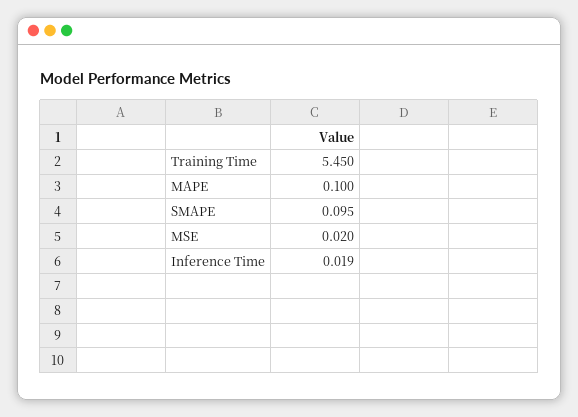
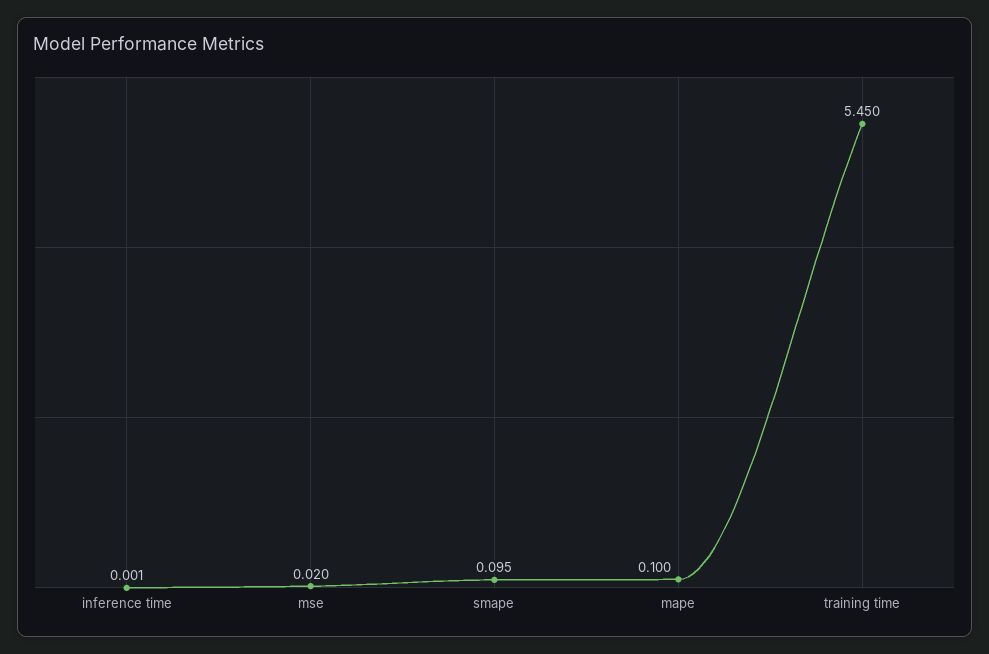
  {
    "Training Time": 5.45,
    "MAPE": 0.1,
    "SMAPE": 0.095,
    "MSE": 0.02,
-   "Inference Time": 0.019
+   "Inference Time": 0.001
  }

